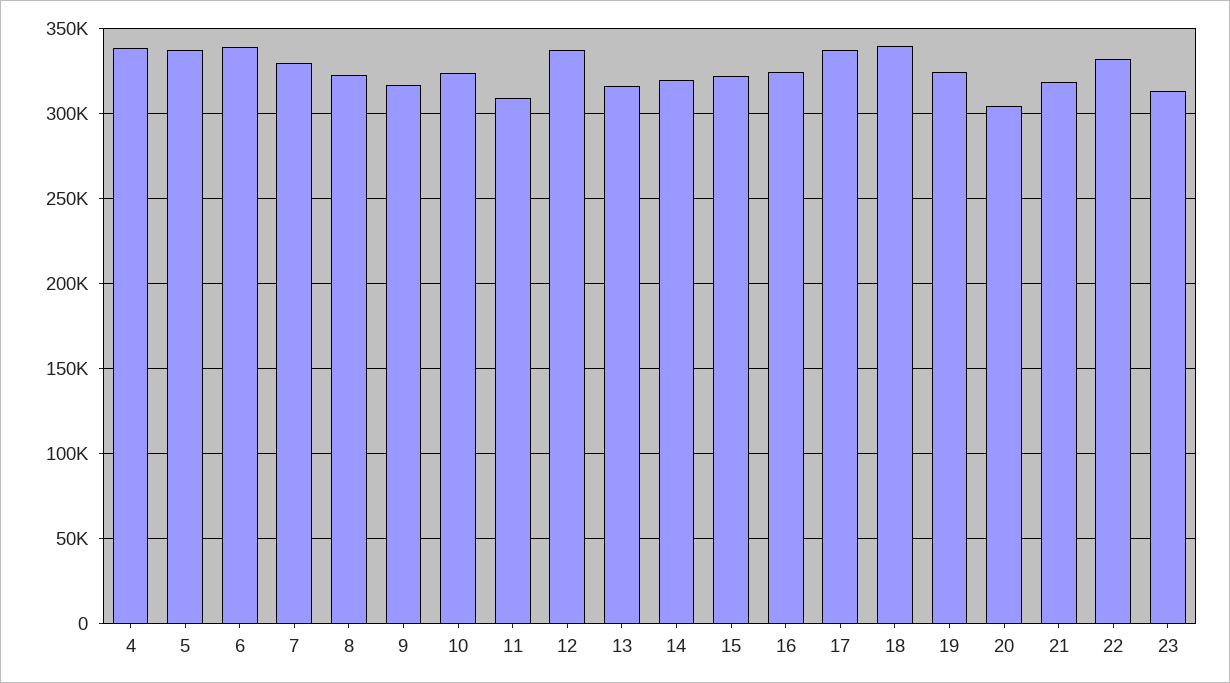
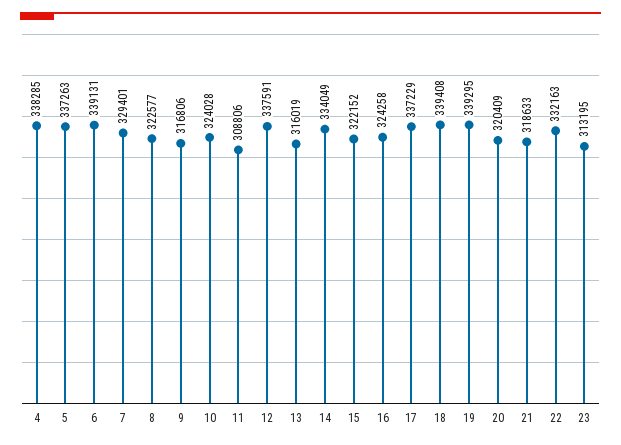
  {
    "4": 338285,
    "5": 337263,
    "6": 339131,
    "7": 329401,
    "8": 322577,
    "9": 316806,
    "10": 324028,
    "11": 308806,
    "12": 337591,
    "13": 316019,
-   "14": 320000,
+   "14": 334049,
    "15": 322152,
    "16": 324258,
    "17": 337229,
    "18": 339408,
-   "19": 325000,
+   "19": 339295,
-   "20": 305000,
+   "20": 320409,
    "21": 318633,
    "22": 332163,
    "23": 313195
  }

